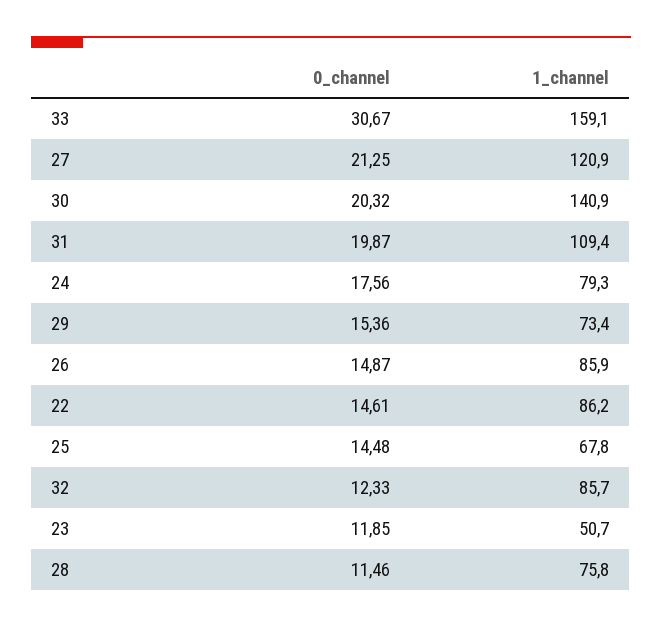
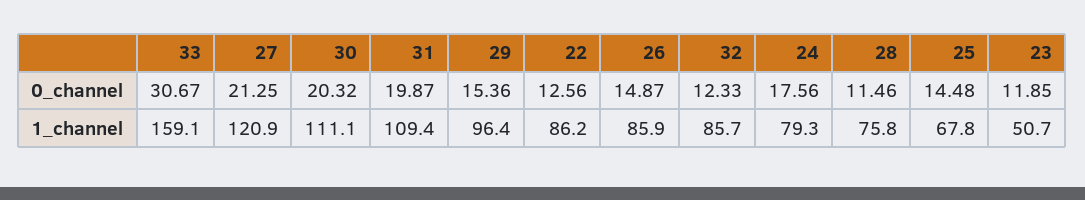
  {
    "0_channel": {
      "33": 30.67,
      "27": 21.25,
      "30": 20.32,
      "31": 19.87,
      "24": 17.56,
      "29": 15.36,
      "26": 14.87,
-     "22": 14.61,
+     "22": 12.56,
      "25": 14.48,
      "32": 12.33,
      "23": 11.85,
      "28": 11.46
    },
    "1_channel": {
      "33": 159.1,
      "27": 120.9,
-     "30": 140.9,
+     "30": 111.1,
      "31": 109.4,
      "24": 79.3,
-     "29": 73.4,
+     "29": 96.4,
      "26": 85.9,
      "22": 86.2,
      "25": 67.8,
      "32": 85.7,
      "23": 50.7,
      "28": 75.8
    }
  }

